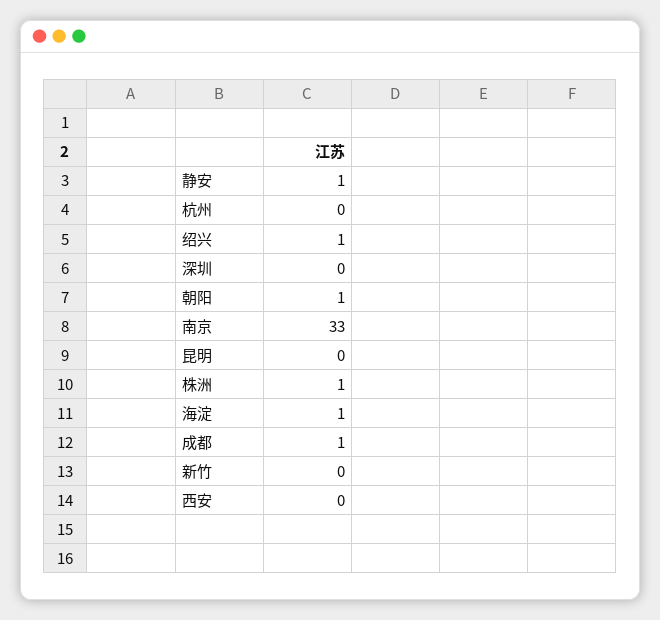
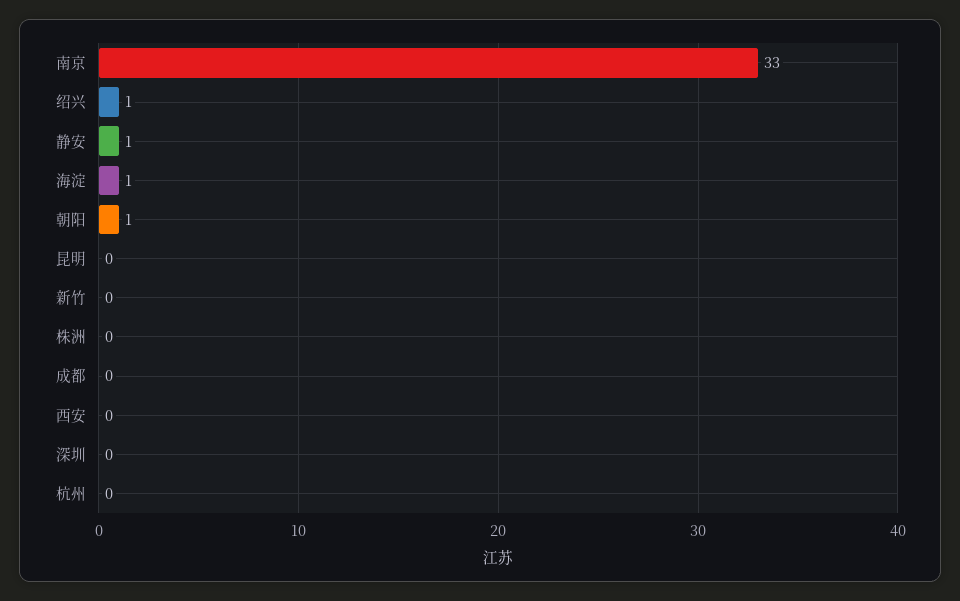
  {
    "静安": 1,
    "杭州": 0,
    "绍兴": 1,
    "深圳": 0,
    "朝阳": 1,
    "南京": 33,
    "昆明": 0,
-   "株洲": 1,
+   "株洲": 0,
    "海淀": 1,
-   "成都": 1,
+   "成都": 0,
    "新竹": 0,
    "西安": 0
  }

